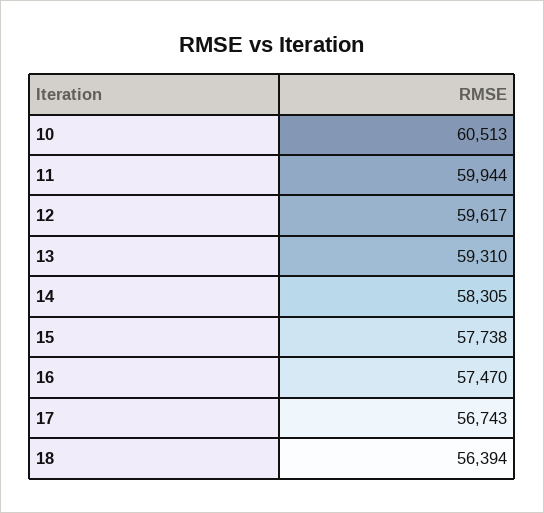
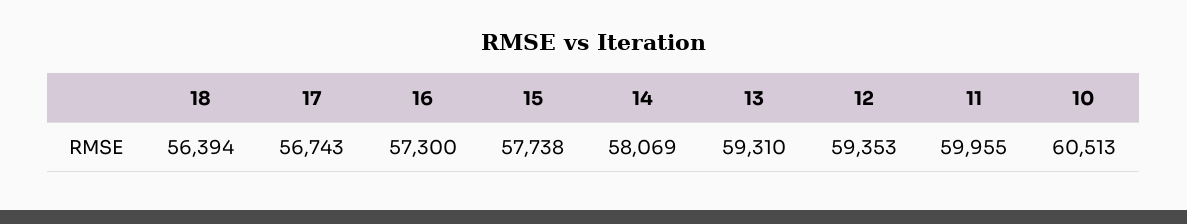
  {
    "10": 60513,
-   "11": 59944,
+   "11": 59955,
-   "12": 59617,
+   "12": 59353,
    "13": 59310,
-   "14": 58305,
+   "14": 58069,
    "15": 57738,
-   "16": 57470,
+   "16": 57300,
    "17": 56743,
    "18": 56394
  }

